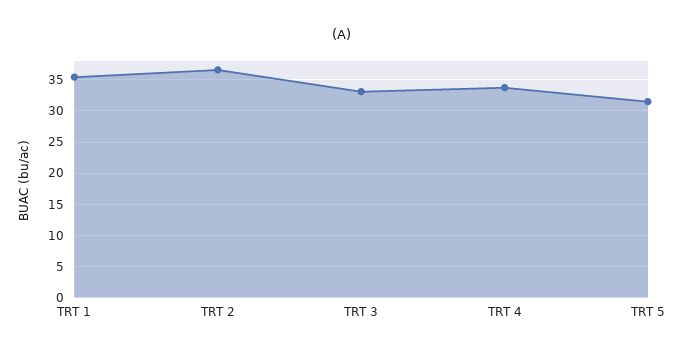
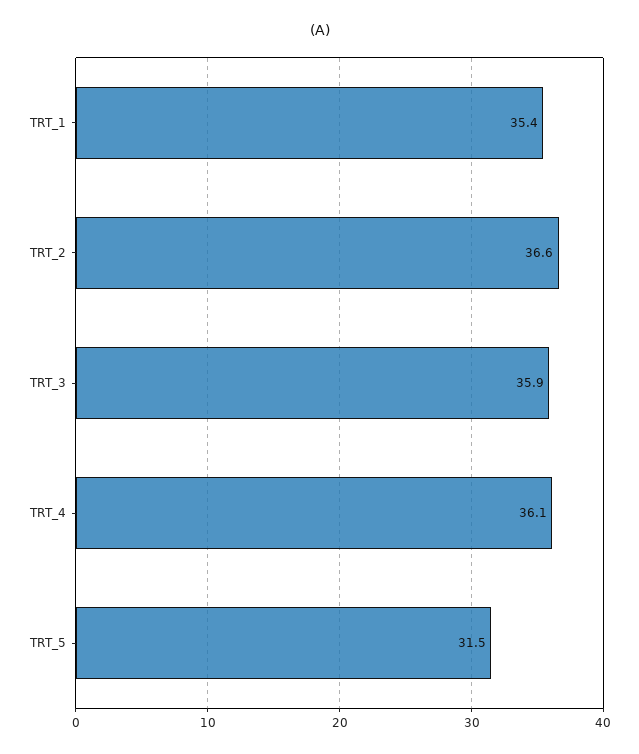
  {
    "TRT 1": 35.4,
    "TRT 2": 36.6,
-   "TRT 3": 33,
+   "TRT 3": 35.9,
-   "TRT 4": 34,
+   "TRT 4": 36.1,
    "TRT 5": 31.5
  }

